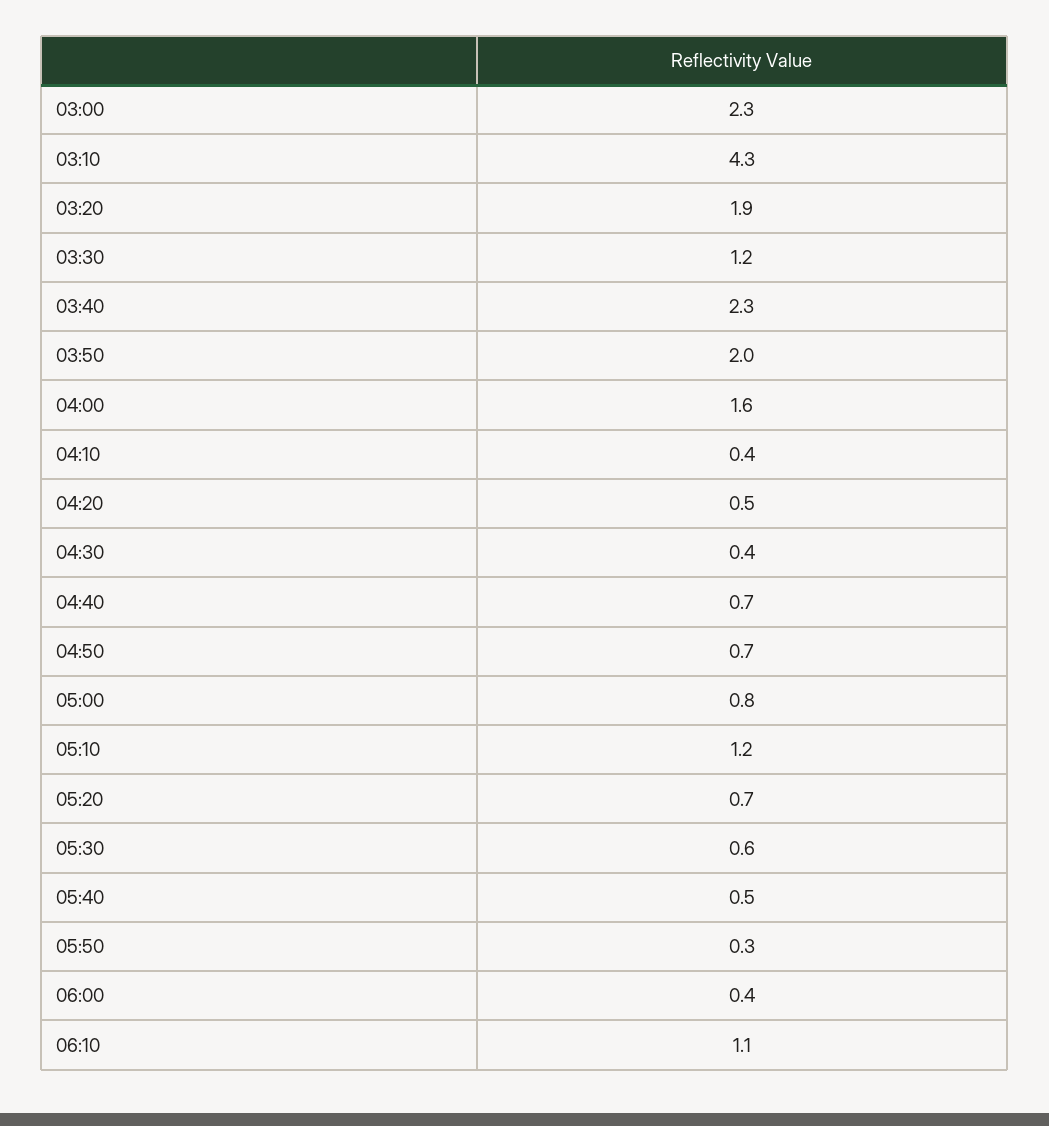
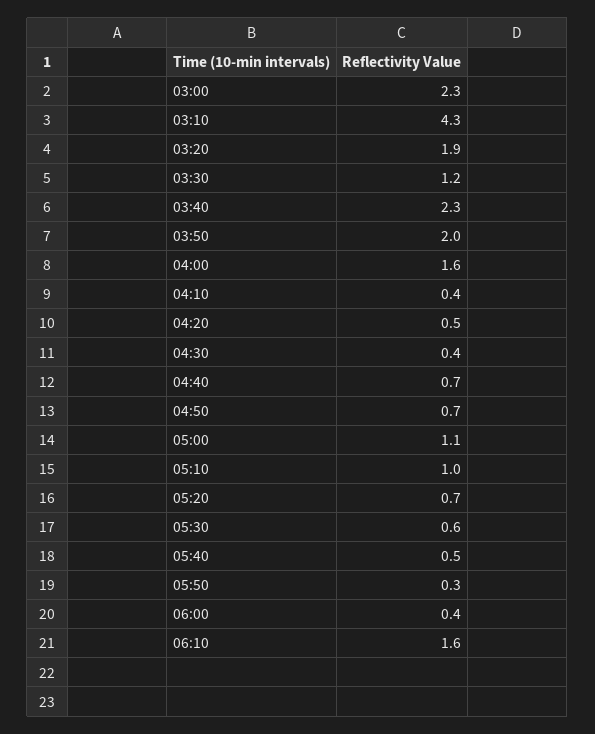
  {
    "03:00": 2.3,
    "03:10": 4.3,
    "03:20": 1.9,
    "03:30": 1.2,
    "03:40": 2.3,
    "03:50": 2,
    "04:00": 1.6,
    "04:10": 0.4,
    "04:20": 0.5,
    "04:30": 0.4,
    "04:40": 0.7,
    "04:50": 0.7,
-   "05:00": 0.8,
+   "05:00": 1.1,
-   "05:10": 1.2,
+   "05:10": 1,
    "05:20": 0.7,
    "05:30": 0.6,
    "05:40": 0.5,
    "05:50": 0.3,
    "06:00": 0.4,
-   "06:10": 1.1
+   "06:10": 1.6
  }

